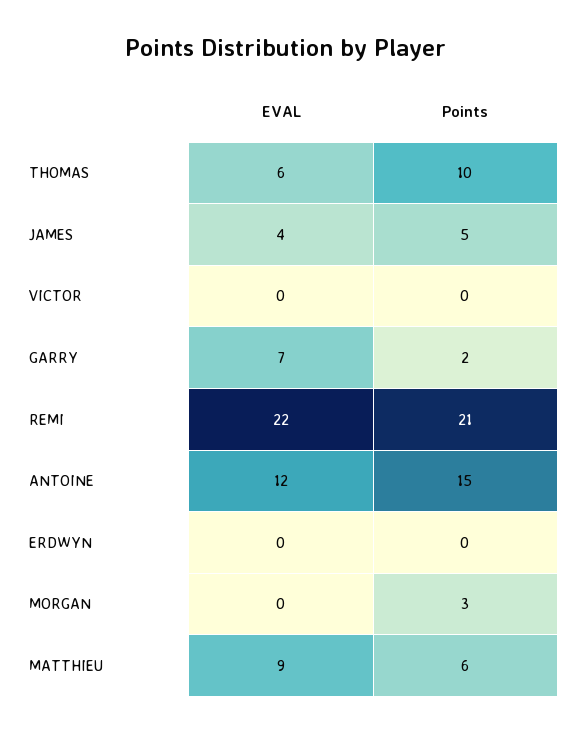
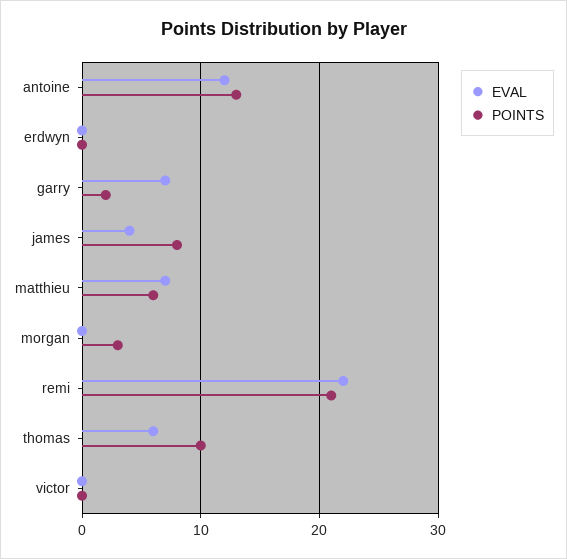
  {
    "EVAL": {
      "THOMAS": 6,
      "JAMES": 4,
      "VICTOR": 0,
      "GARRY": 7,
      "REMI": 22,
      "ANTOINE": 12,
      "ERDWYN": 0,
      "MORGAN": 0,
-     "MATTHIEU": 9
+     "MATTHIEU": 7
    },
    "Points": {
      "THOMAS": 10,
-     "JAMES": 5,
+     "JAMES": 8,
      "VICTOR": 0,
      "GARRY": 2,
      "REMI": 21,
-     "ANTOINE": 15,
+     "ANTOINE": 13,
      "ERDWYN": 0,
      "MORGAN": 3,
      "MATTHIEU": 6
    }
  }

